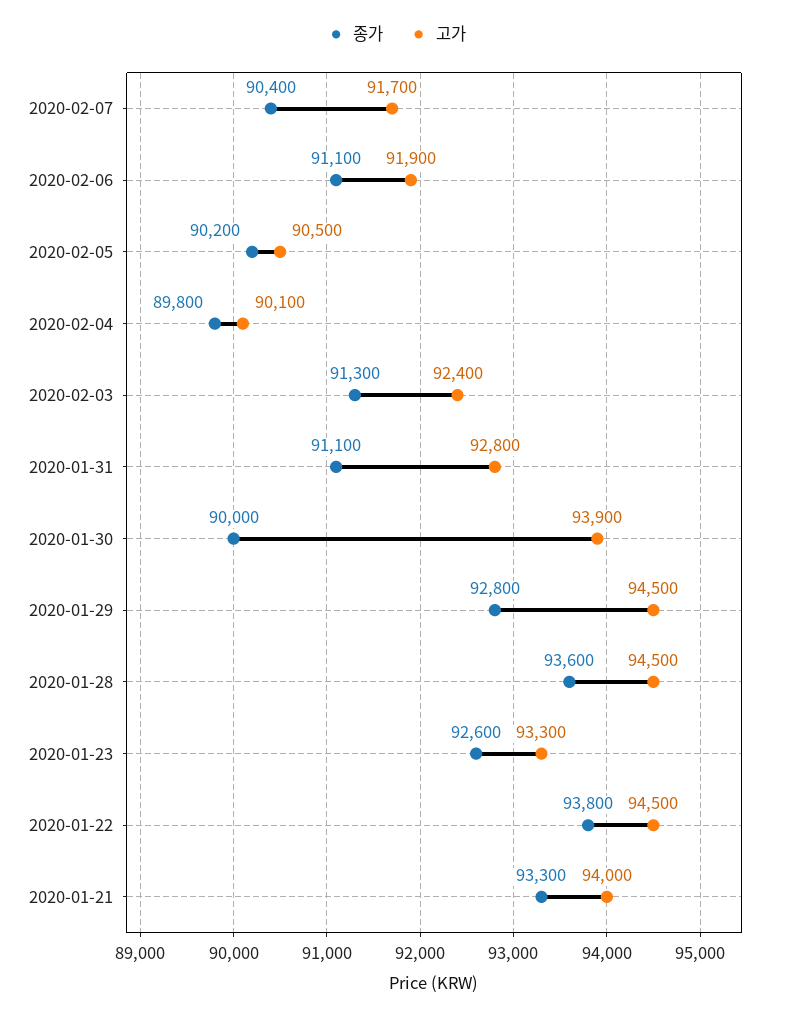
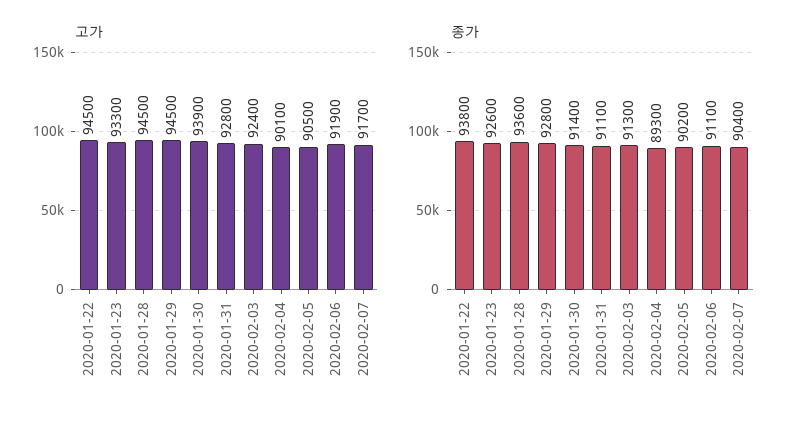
  {
    "종가": {
      "2020-02-07": 90400,
      "2020-02-06": 91100,
      "2020-02-05": 90200,
-     "2020-02-04": 89800,
+     "2020-02-04": 89300,
      "2020-02-03": 91300,
      "2020-01-31": 91100,
-     "2020-01-30": 90000,
+     "2020-01-30": 91400,
      "2020-01-29": 92800,
      "2020-01-28": 93600,
      "2020-01-23": 92600,
-     "2020-01-22": 93800,
+     "2020-01-22": 93800
-     "2020-01-21": 93300
    },
    "고가": {
      "2020-02-07": 91700,
      "2020-02-06": 91900,
      "2020-02-05": 90500,
      "2020-02-04": 90100,
      "2020-02-03": 92400,
      "2020-01-31": 92800,
      "2020-01-30": 93900,
      "2020-01-29": 94500,
      "2020-01-28": 94500,
      "2020-01-23": 93300,
-     "2020-01-22": 94500,
+     "2020-01-22": 94500
-     "2020-01-21": 94000
    }
  }

